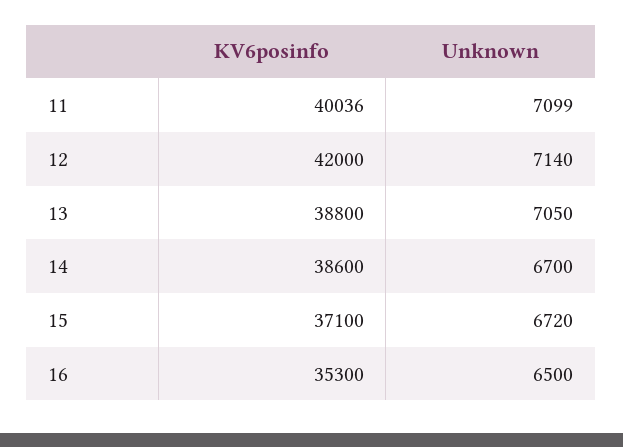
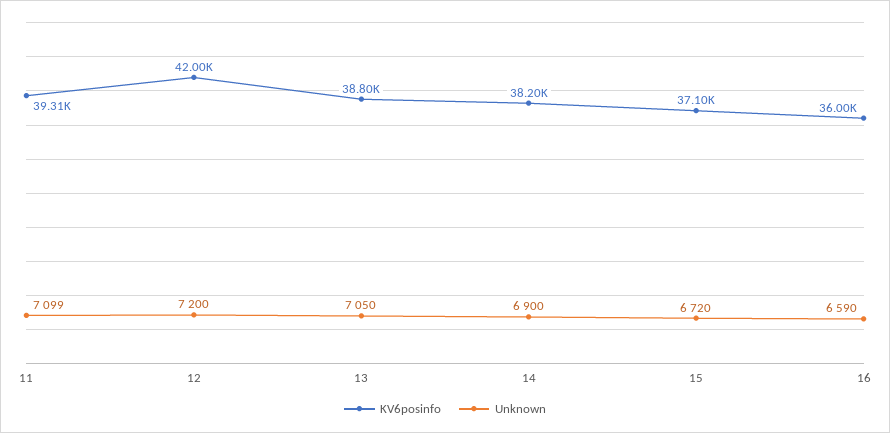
  {
    "KV6posinfo": {
-     "11": 40036,
+     "11": 39310,
      "12": 42000,
      "13": 38800,
-     "14": 38600,
+     "14": 38200,
      "15": 37100,
-     "16": 35300
+     "16": 36000
    },
    "Unknown": {
      "11": 7099,
-     "12": 7140,
+     "12": 7200,
      "13": 7050,
-     "14": 6700,
+     "14": 6900,
      "15": 6720,
-     "16": 6500
+     "16": 6590
    }
  }

